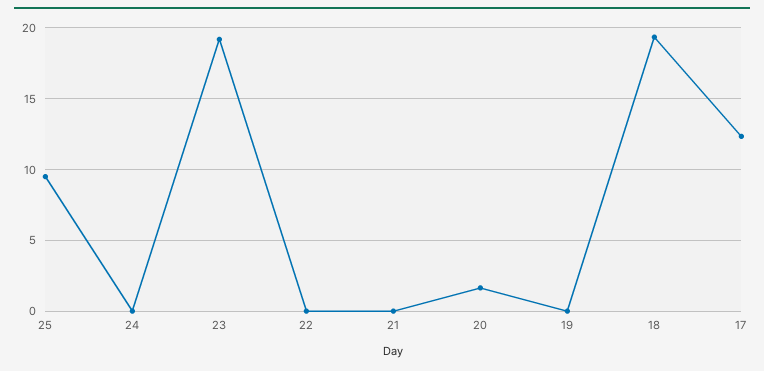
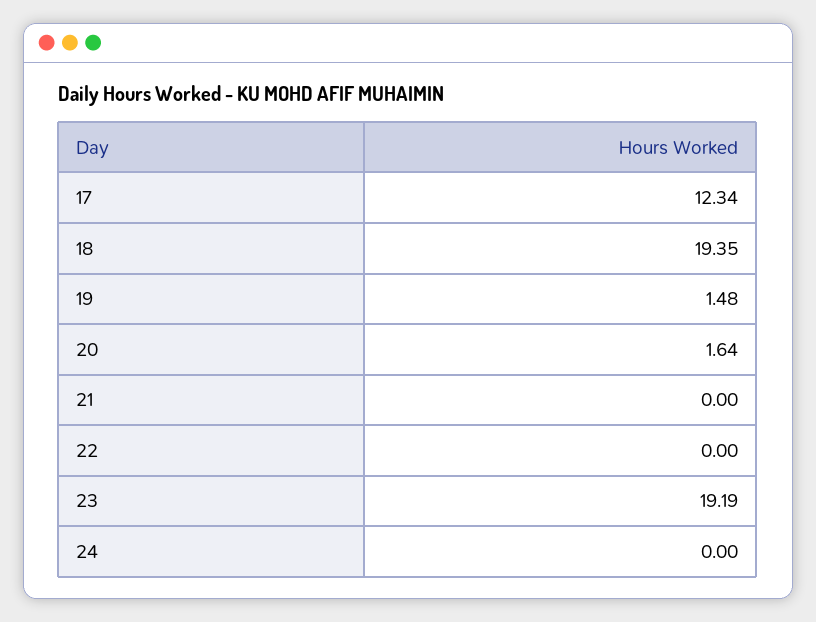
  {
-   "25": 9.5,
    "24": 0,
    "23": 19.19,
    "22": 0,
    "21": 0,
    "20": 1.64,
-   "19": 0,
+   "19": 1.48,
    "18": 19.35,
    "17": 12.34
  }

